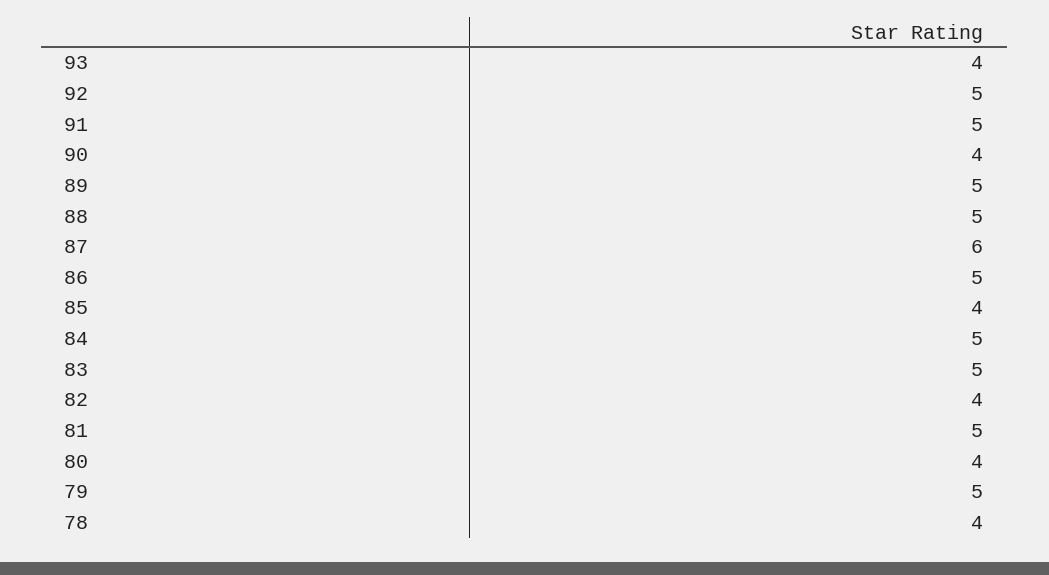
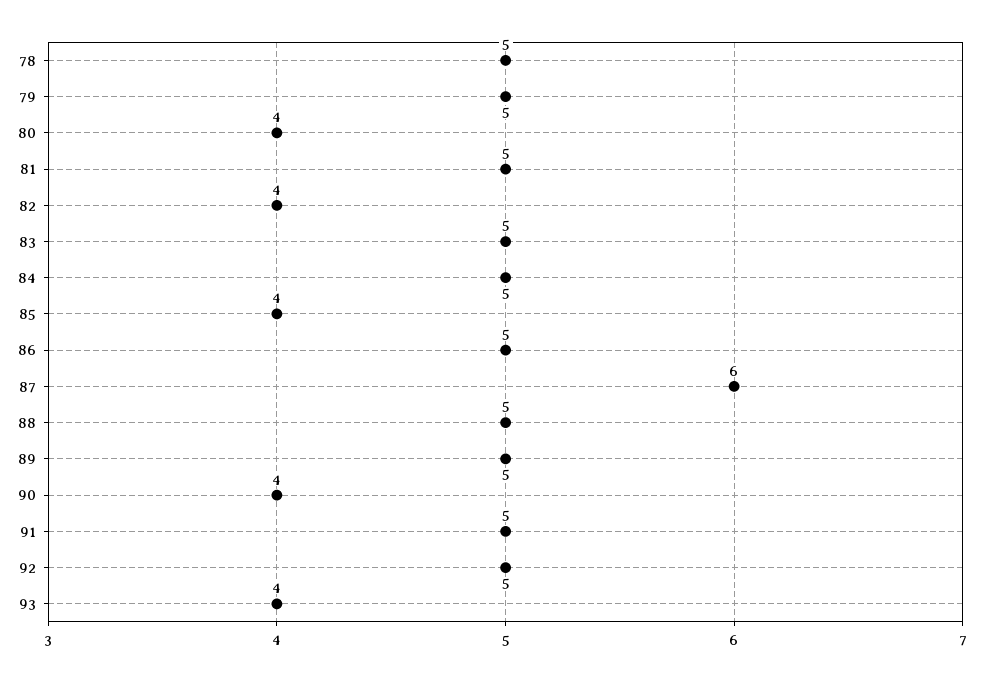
  {
    "93": 4,
    "92": 5,
    "91": 5,
    "90": 4,
    "89": 5,
    "88": 5,
    "87": 6,
    "86": 5,
    "85": 4,
    "84": 5,
    "83": 5,
    "82": 4,
    "81": 5,
    "80": 4,
    "79": 5,
-   "78": 4
+   "78": 5
  }

